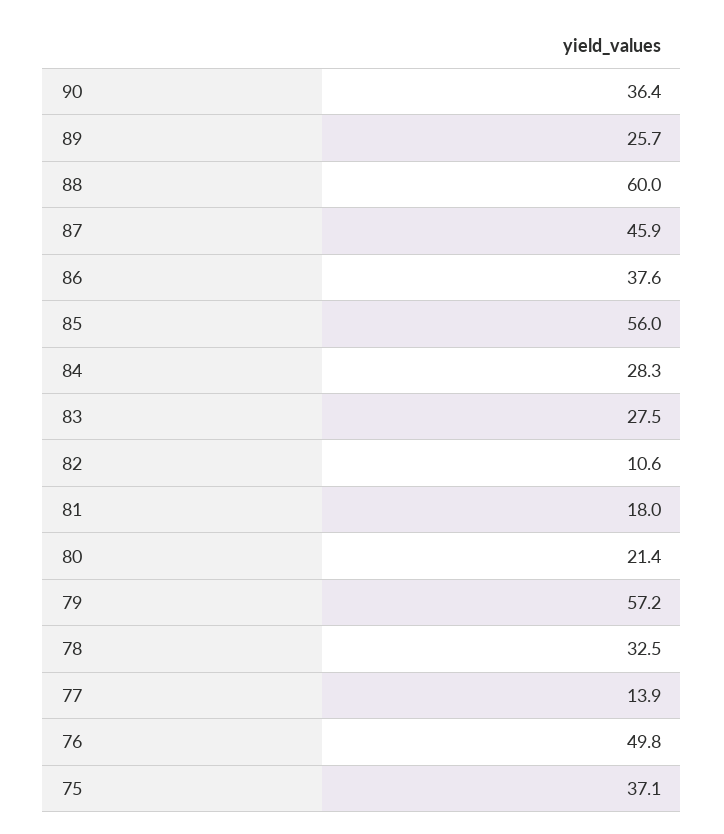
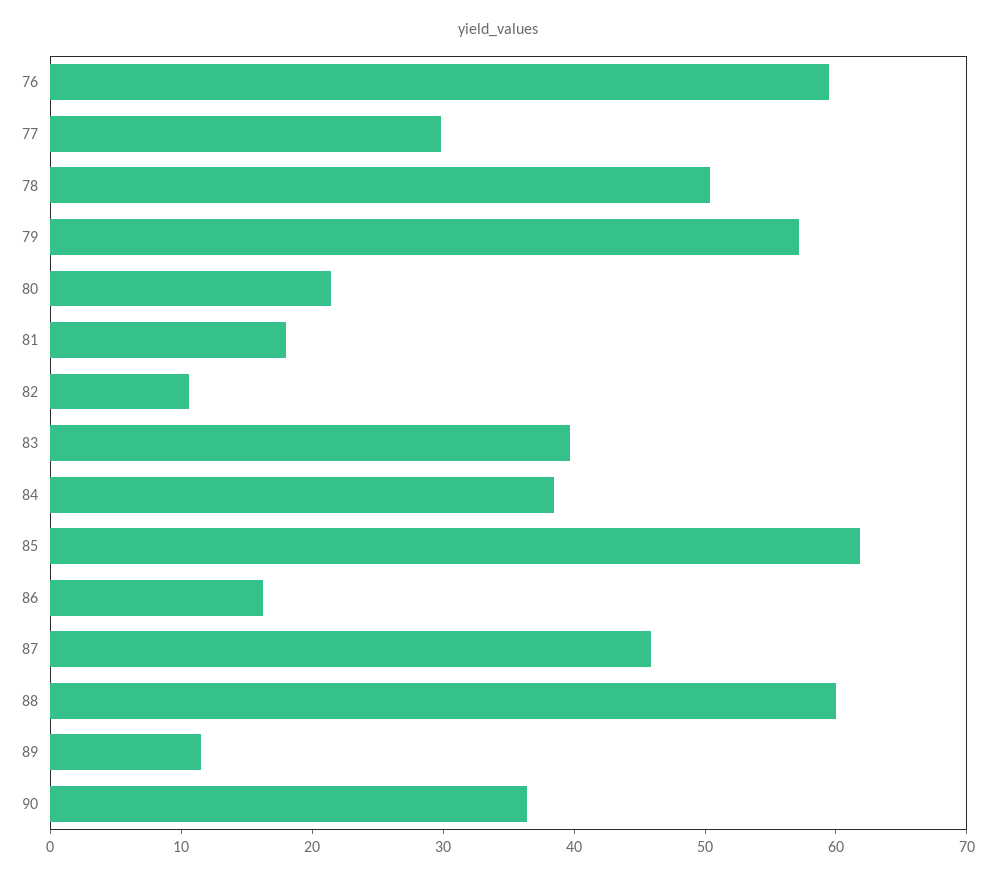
  {
    "90": 36.4,
-   "89": 25.7,
+   "89": 12,
    "88": 60,
    "87": 45.9,
-   "86": 37.6,
+   "86": 16,
-   "85": 56,
+   "85": 62,
-   "84": 28.3,
+   "84": 38,
-   "83": 27.5,
+   "83": 40,
    "82": 10.6,
    "81": 18,
    "80": 21.4,
    "79": 57.2,
-   "78": 32.5,
+   "78": 50,
-   "77": 13.9,
+   "77": 30,
-   "76": 49.8,
+   "76": 60
-   "75": 37.1
  }

